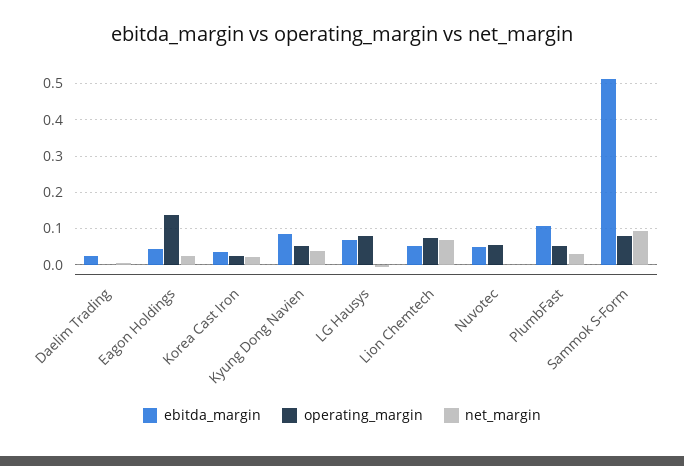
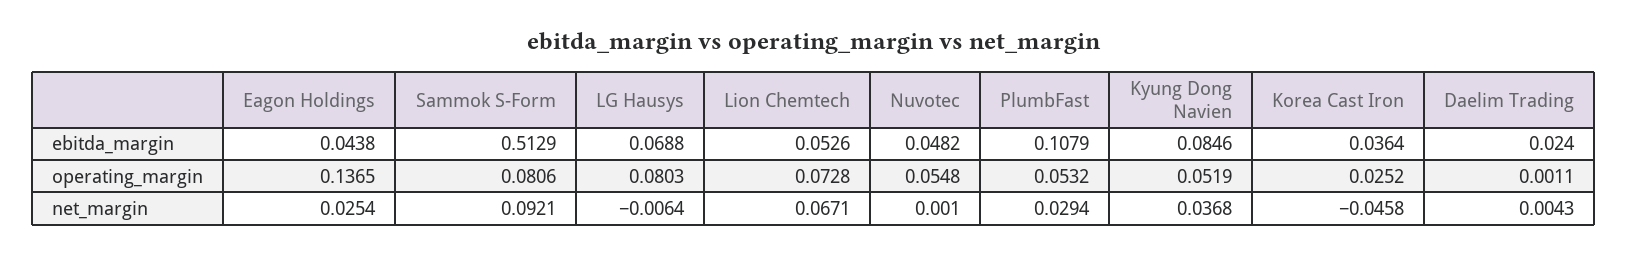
  {
    "ebitda_margin": {
      "Daelim Trading": 0.024,
      "Eagon Holdings": 0.0438,
      "Korea Cast Iron": 0.0364,
      "Kyung Dong Navien": 0.0846,
      "LG Hausys": 0.0688,
      "Lion Chemtech": 0.0526,
      "Nuvotec": 0.0482,
      "PlumbFast": 0.1079,
      "Sammok S-Form": 0.5129
    },
    "operating_margin": {
      "Daelim Trading": 0.0011,
      "Eagon Holdings": 0.1365,
      "Korea Cast Iron": 0.0252,
      "Kyung Dong Navien": 0.0519,
      "LG Hausys": 0.0803,
      "Lion Chemtech": 0.0728,
      "Nuvotec": 0.0548,
      "PlumbFast": 0.0532,
      "Sammok S-Form": 0.0806
    },
    "net_margin": {
      "Daelim Trading": 0.0043,
      "Eagon Holdings": 0.0254,
-     "Korea Cast Iron": 0.02,
+     "Korea Cast Iron": -0.0458,
      "Kyung Dong Navien": 0.0368,
      "LG Hausys": -0.0064,
      "Lion Chemtech": 0.0671,
      "Nuvotec": 0.001,
      "PlumbFast": 0.0294,
      "Sammok S-Form": 0.0921
    }
  }

